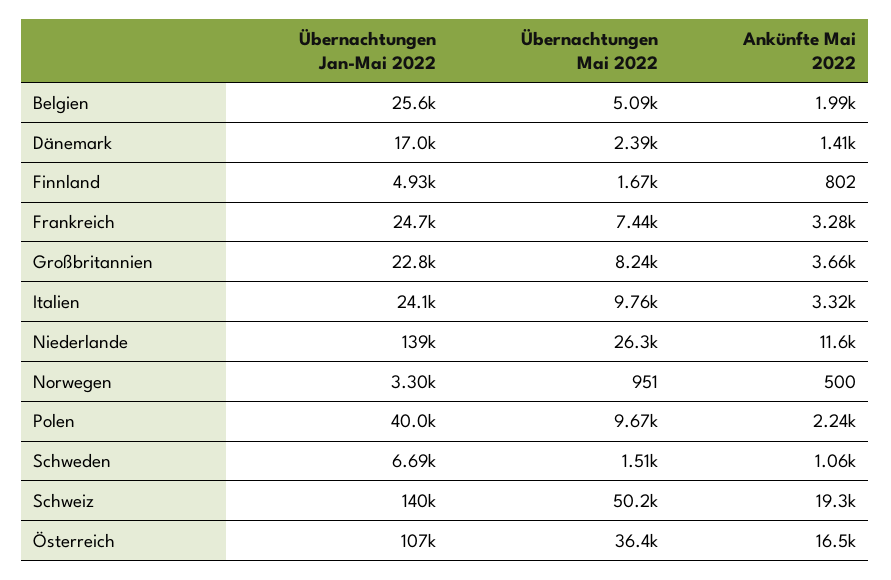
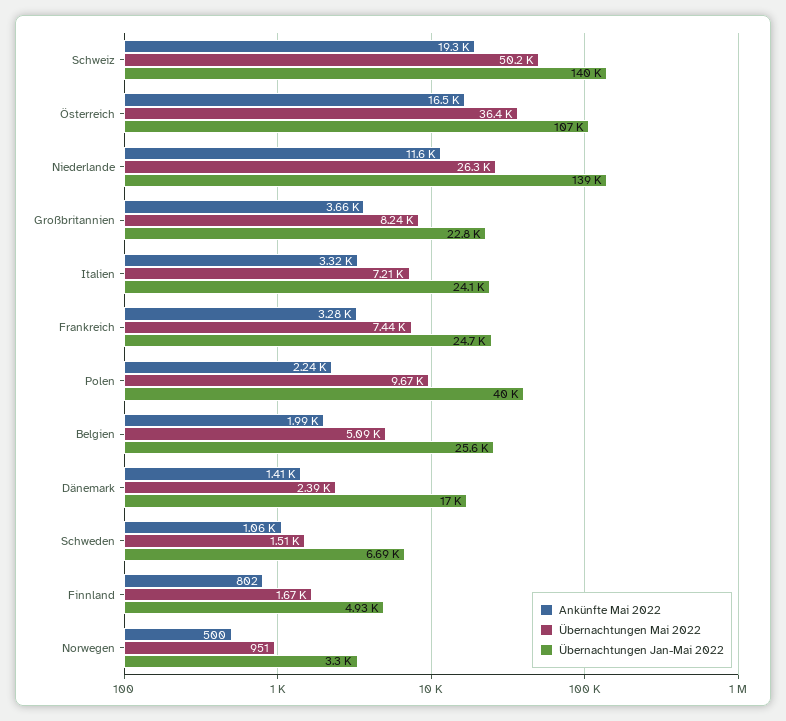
  {
    "Übernachtungen Jan-Mai 2022": {
      "Belgien": 25600,
      "Dänemark": 17000,
      "Finnland": 4930,
      "Frankreich": 24700,
      "Großbritannien": 22800,
      "Italien": 24100,
      "Niederlande": 139000,
      "Norwegen": 3300,
      "Polen": 40000,
      "Schweden": 6690,
      "Schweiz": 140000,
      "Österreich": 107000
    },
    "Übernachtungen Mai 2022": {
      "Belgien": 5090,
      "Dänemark": 2390,
      "Finnland": 1670,
      "Frankreich": 7440,
      "Großbritannien": 8240,
-     "Italien": 9760,
+     "Italien": 7210,
      "Niederlande": 26300,
      "Norwegen": 951,
      "Polen": 9670,
      "Schweden": 1510,
      "Schweiz": 50200,
      "Österreich": 36400
    },
    "Ankünfte Mai 2022": {
      "Belgien": 1990,
      "Dänemark": 1410,
      "Finnland": 802,
      "Frankreich": 3280,
      "Großbritannien": 3660,
      "Italien": 3320,
      "Niederlande": 11600,
      "Norwegen": 500,
      "Polen": 2240,
      "Schweden": 1060,
      "Schweiz": 19300,
      "Österreich": 16500
    }
  }

